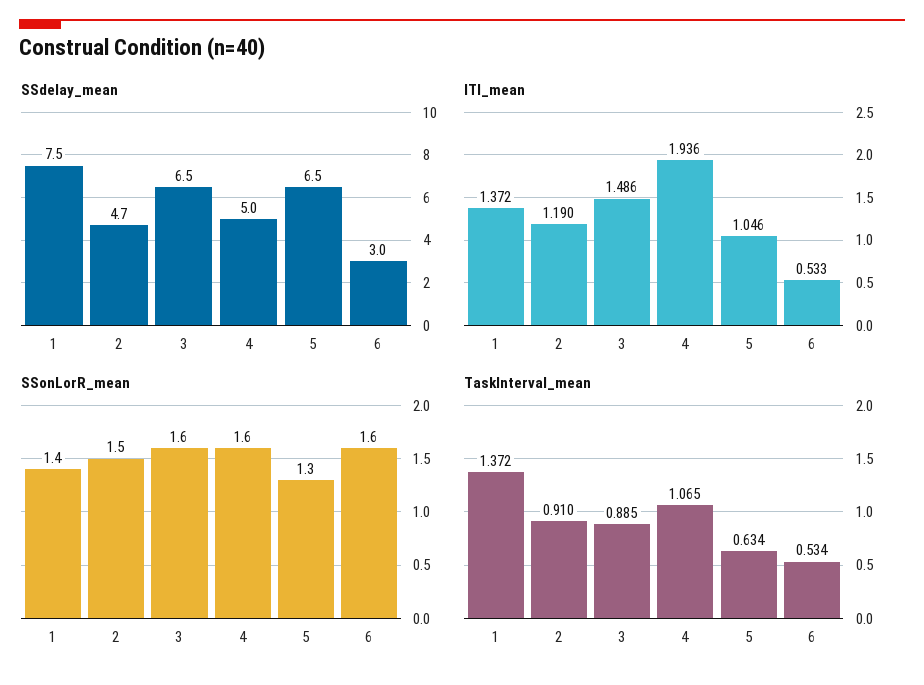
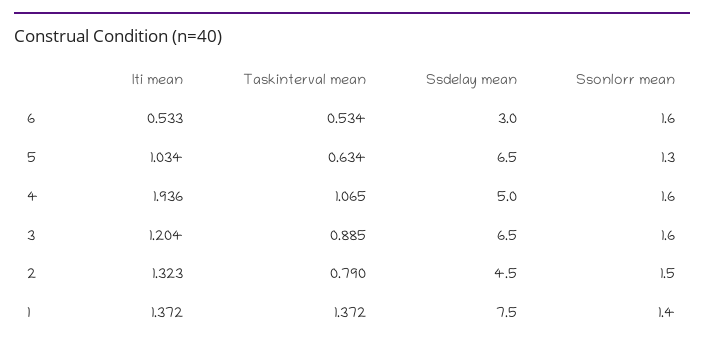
  {
    "SSdelay_mean": {
      "1": 7.5,
-     "2": 4.7,
+     "2": 4.5,
      "3": 6.5,
      "4": 5,
      "5": 6.5,
      "6": 3
    },
    "ITI_mean": {
      "1": 1.372,
-     "2": 1.19,
+     "2": 1.323,
-     "3": 1.486,
+     "3": 1.204,
      "4": 1.936,
-     "5": 1.046,
+     "5": 1.034,
      "6": 0.533
    },
    "SSonLorR_mean": {
      "1": 1.4,
      "2": 1.5,
      "3": 1.6,
      "4": 1.6,
      "5": 1.3,
      "6": 1.6
    },
    "TaskInterval_mean": {
      "1": 1.372,
-     "2": 0.91,
+     "2": 0.79,
      "3": 0.885,
      "4": 1.065,
      "5": 0.634,
      "6": 0.534
    }
  }

